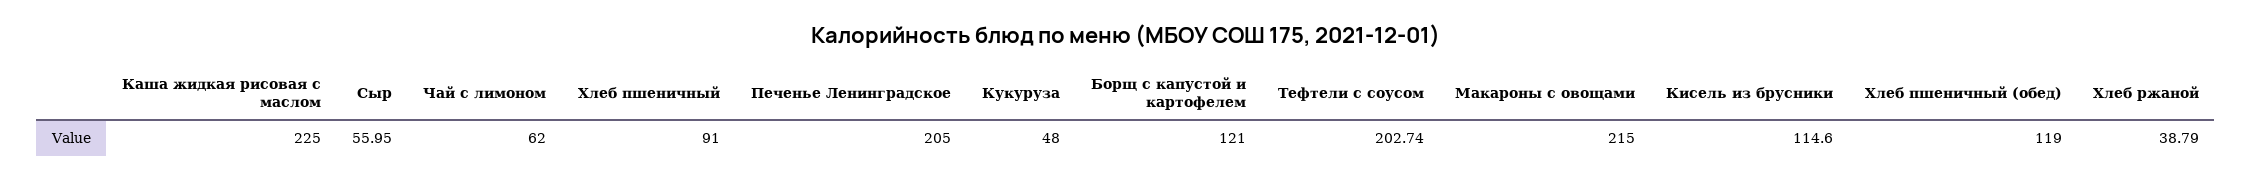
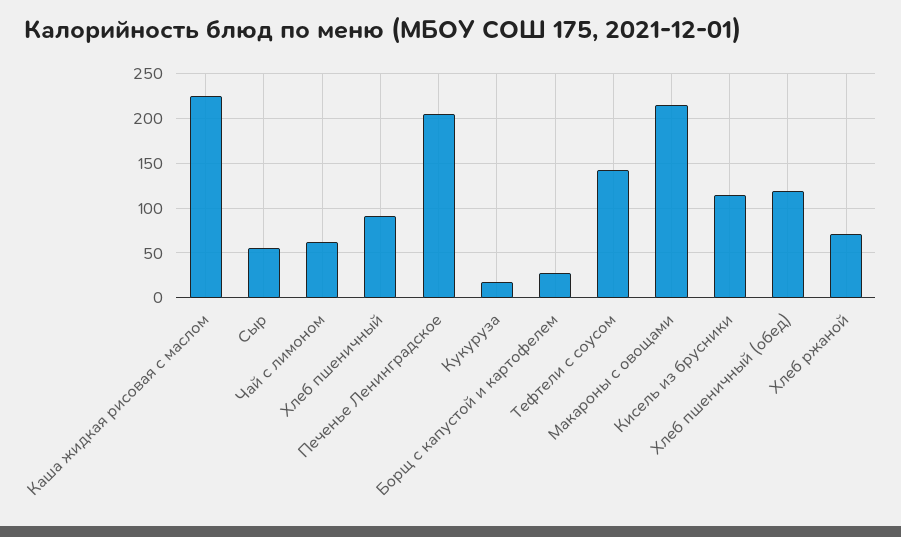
  {
    "Каша жидкая рисовая с маслом": 225,
    "Сыр": 55.95,
    "Чай с лимоном": 62,
    "Хлеб пшеничный": 91,
    "Печенье Ленинградское": 205,
-   "Кукуруза": 48,
+   "Кукуруза": 20,
-   "Борщ с капустой и картофелем": 121,
+   "Борщ с капустой и картофелем": 30,
-   "Тефтели с соусом": 202.74,
+   "Тефтели с соусом": 140,
    "Макароны с овощами": 215,
    "Кисель из брусники": 114.6,
    "Хлеб пшеничный (обед)": 119,
-   "Хлеб ржаной": 38.79
+   "Хлеб ржаной": 70
  }

